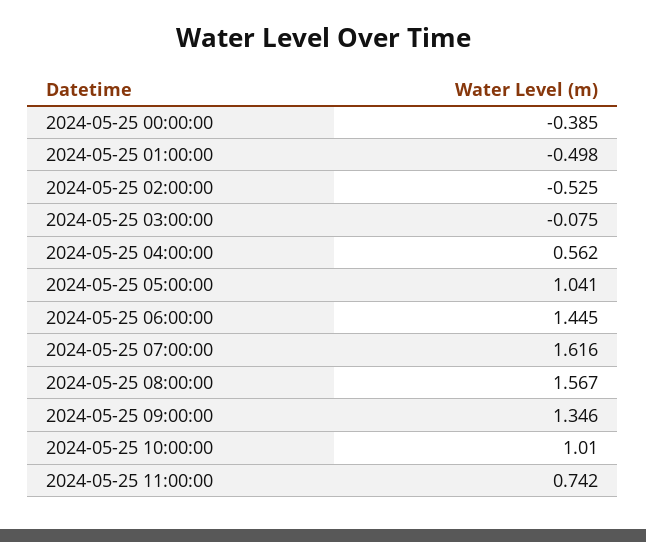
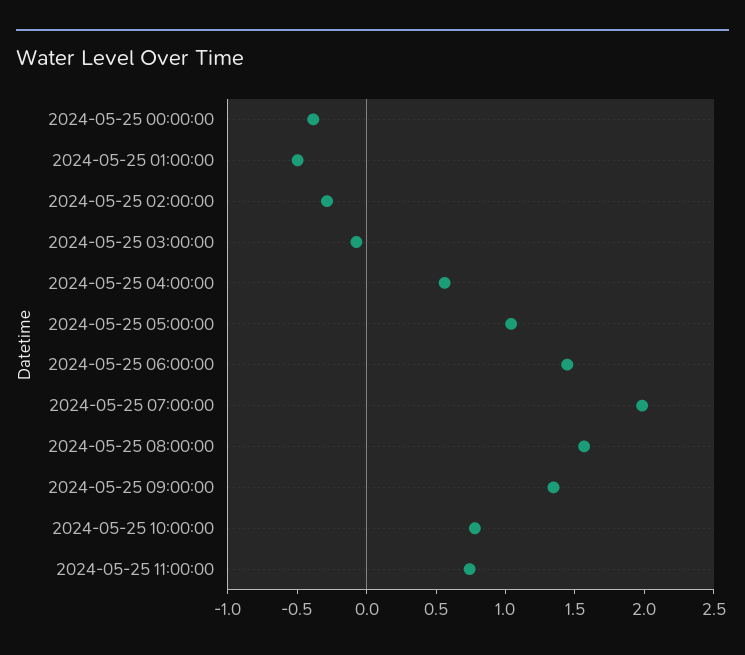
  {
    "2024-05-25 00:00:00": -0.385,
    "2024-05-25 01:00:00": -0.498,
-   "2024-05-25 02:00:00": -0.525,
+   "2024-05-25 02:00:00": -0.3,
    "2024-05-25 03:00:00": -0.075,
    "2024-05-25 04:00:00": 0.562,
    "2024-05-25 05:00:00": 1.041,
    "2024-05-25 06:00:00": 1.445,
-   "2024-05-25 07:00:00": 1.616,
+   "2024-05-25 07:00:00": 2,
    "2024-05-25 08:00:00": 1.567,
    "2024-05-25 09:00:00": 1.346,
-   "2024-05-25 10:00:00": 1.01,
+   "2024-05-25 10:00:00": 0.8,
    "2024-05-25 11:00:00": 0.742
  }

